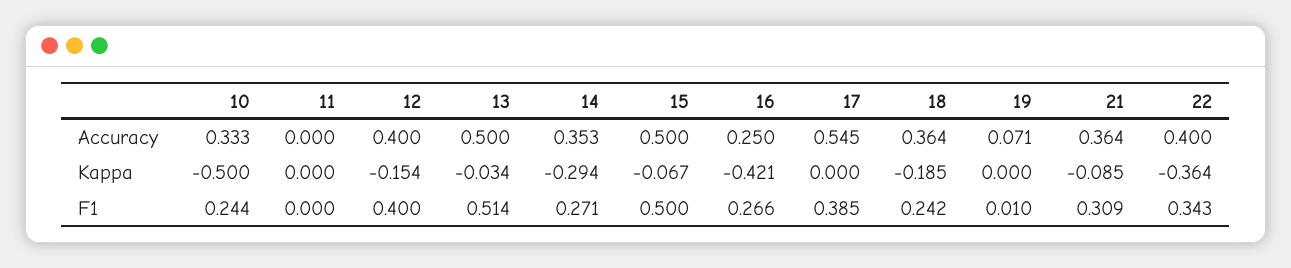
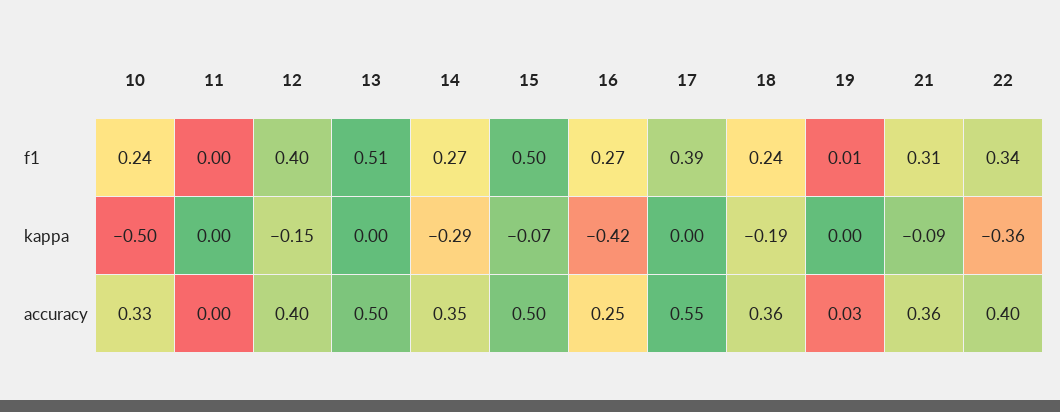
  {
    "10": {
      "Accuracy": 0.333,
      "Kappa": -0.5,
      "F1": 0.244
    },
    "11": {
      "Accuracy": 0,
      "Kappa": 0,
      "F1": 0
    },
    "12": {
      "Accuracy": 0.4,
      "Kappa": -0.154,
      "F1": 0.4
    },
    "13": {
      "Accuracy": 0.5,
-     "Kappa": -0.034,
+     "Kappa": 0,
      "F1": 0.514
    },
    "14": {
      "Accuracy": 0.353,
      "Kappa": -0.294,
      "F1": 0.271
    },
    "15": {
      "Accuracy": 0.5,
      "Kappa": -0.067,
      "F1": 0.5
    },
    "16": {
      "Accuracy": 0.25,
      "Kappa": -0.421,
      "F1": 0.266
    },
    "17": {
      "Accuracy": 0.545,
      "Kappa": 0,
      "F1": 0.385
    },
    "18": {
      "Accuracy": 0.364,
      "Kappa": -0.185,
      "F1": 0.242
    },
    "19": {
-     "Accuracy": 0.071,
+     "Accuracy": 0.03,
      "Kappa": 0,
      "F1": 0.01
    },
    "21": {
      "Accuracy": 0.364,
      "Kappa": -0.085,
      "F1": 0.309
    },
    "22": {
      "Accuracy": 0.4,
      "Kappa": -0.364,
      "F1": 0.343
    }
  }

